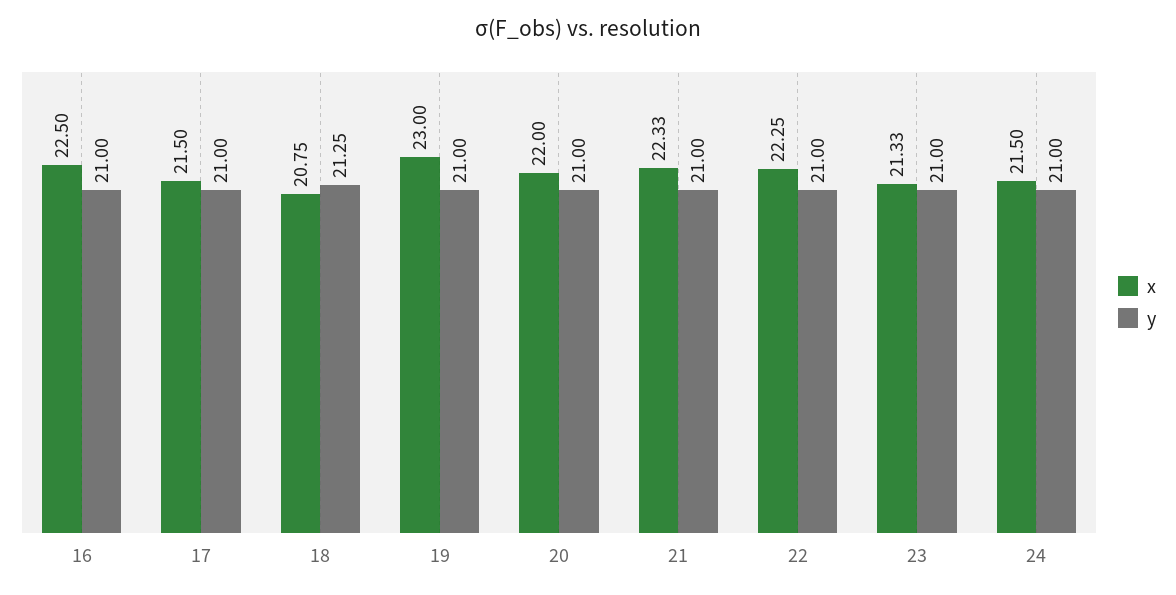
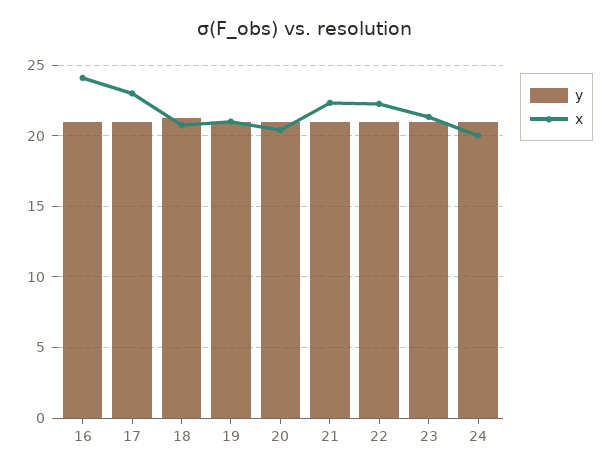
  {
    "x": {
-     "16": 22.5,
+     "16": 24,
-     "17": 21.5,
+     "17": 23,
      "18": 20.75,
-     "19": 23,
+     "19": 21,
-     "20": 22,
+     "20": 20.5,
      "21": 22.33,
      "22": 22.25,
      "23": 21.33,
-     "24": 21.5
+     "24": 20
    },
    "y": {
      "16": 21,
      "17": 21,
      "18": 21.25,
      "19": 21,
      "20": 21,
      "21": 21,
      "22": 21,
      "23": 21,
      "24": 21
    }
  }

